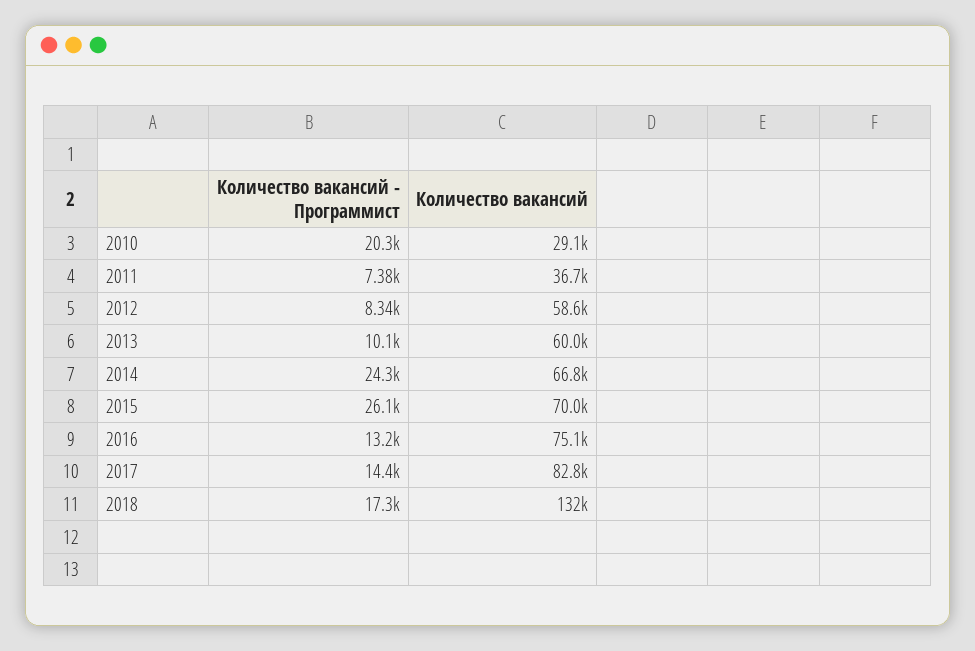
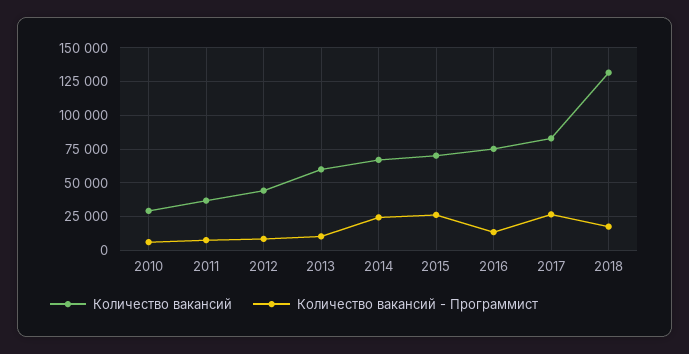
  {
    "Количество вакансий - Программист": {
-     "2010": 20300,
+     "2010": 5000,
      "2011": 7380,
      "2012": 8340,
      "2013": 10100,
      "2014": 24300,
      "2015": 26100,
      "2016": 13200,
-     "2017": 14400,
+     "2017": 25000,
      "2018": 17300
    },
    "Количество вакансий": {
      "2010": 29100,
      "2011": 36700,
-     "2012": 58600,
+     "2012": 45000,
      "2013": 60000,
      "2014": 66800,
      "2015": 70000,
      "2016": 75100,
      "2017": 82800,
      "2018": 132000
    }
  }

